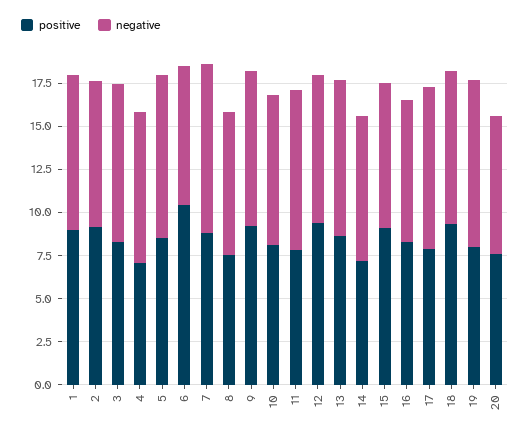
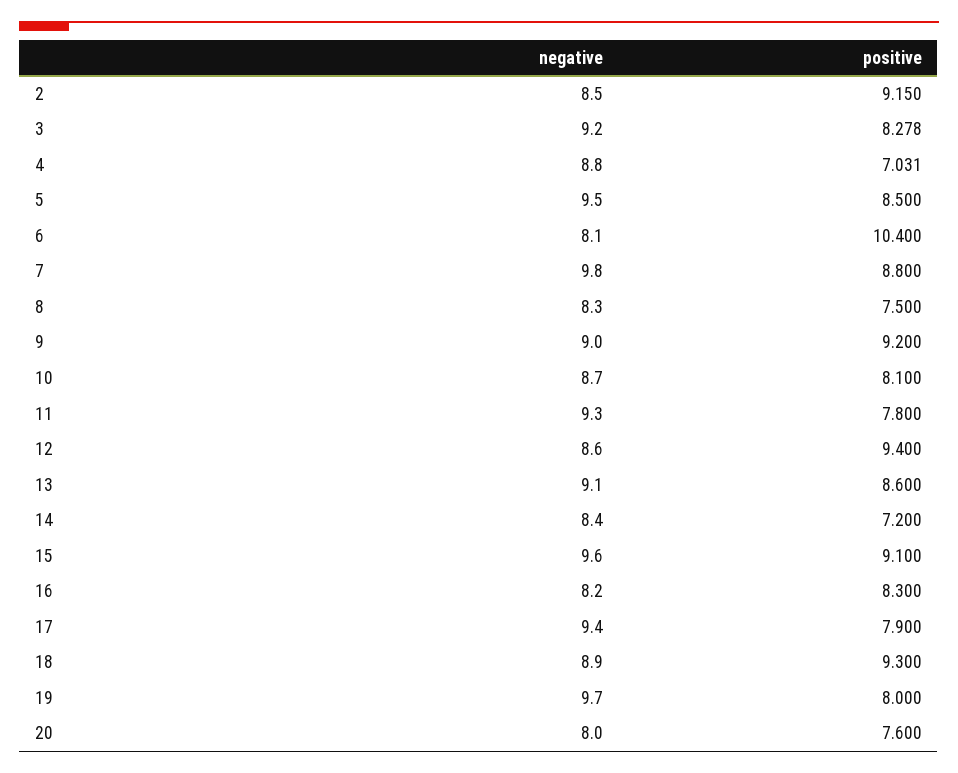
  {
    "positive": {
-     "1": 9,
      "2": 9.15,
      "3": 8.278,
      "4": 7.031,
      "5": 8.5,
      "6": 10.4,
      "7": 8.8,
      "8": 7.5,
      "9": 9.2,
      "10": 8.1,
      "11": 7.8,
      "12": 9.4,
      "13": 8.6,
      "14": 7.2,
      "15": 9.1,
      "16": 8.3,
      "17": 7.9,
      "18": 9.3,
      "19": 8,
      "20": 7.6
    },
    "negative": {
-     "1": 9,
      "2": 8.5,
      "3": 9.2,
      "4": 8.8,
      "5": 9.5,
      "6": 8.1,
      "7": 9.8,
      "8": 8.3,
      "9": 9,
      "10": 8.7,
      "11": 9.3,
      "12": 8.6,
      "13": 9.1,
      "14": 8.4,
-     "15": 8.5,
+     "15": 9.6,
      "16": 8.2,
      "17": 9.4,
      "18": 8.9,
      "19": 9.7,
      "20": 8
    }
  }

